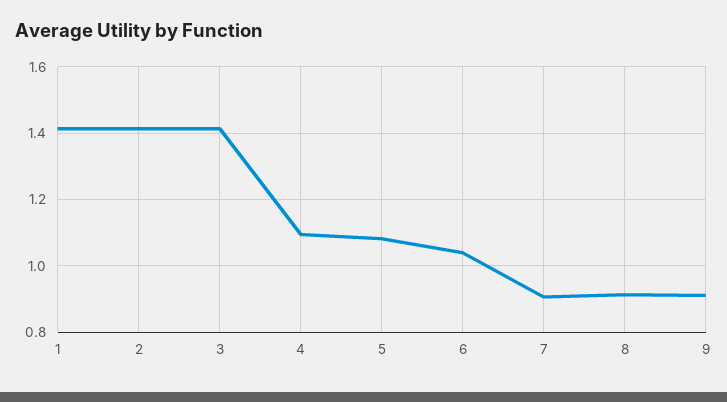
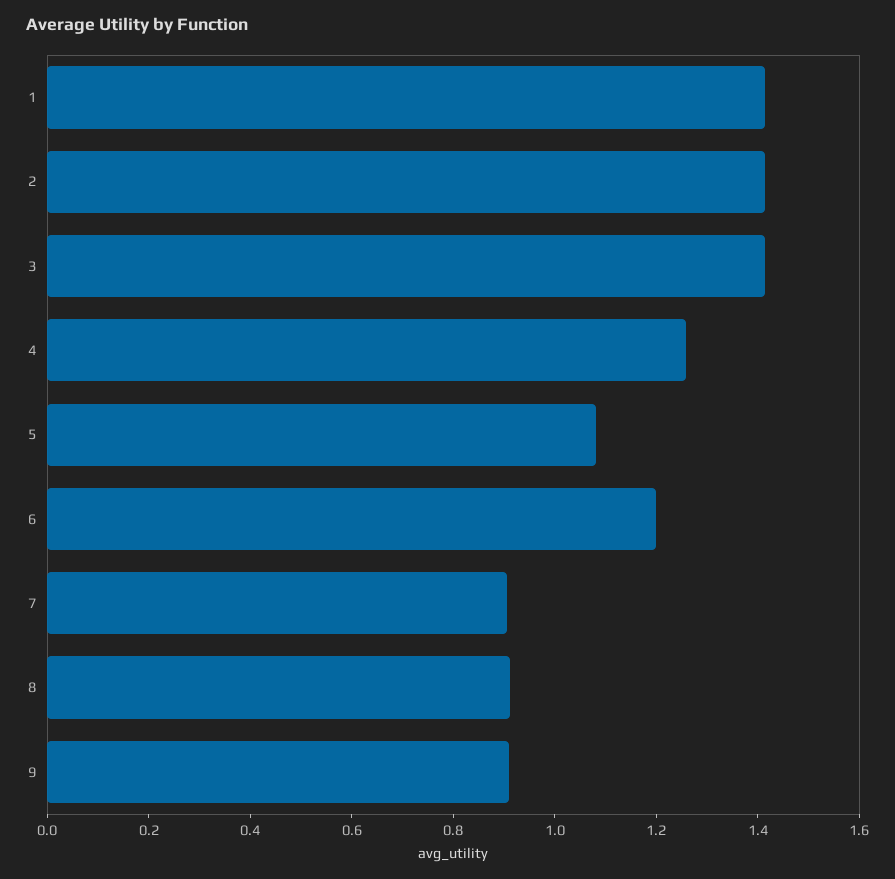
  {
    "1": 1.42,
    "2": 1.42,
    "3": 1.42,
-   "4": 1.1,
+   "4": 1.25,
    "5": 1.08,
-   "6": 1.04,
+   "6": 1.2,
    "7": 0.9,
    "8": 0.92,
    "9": 0.92
  }

